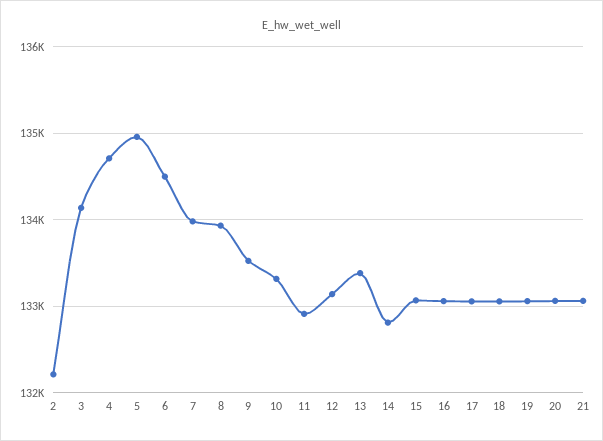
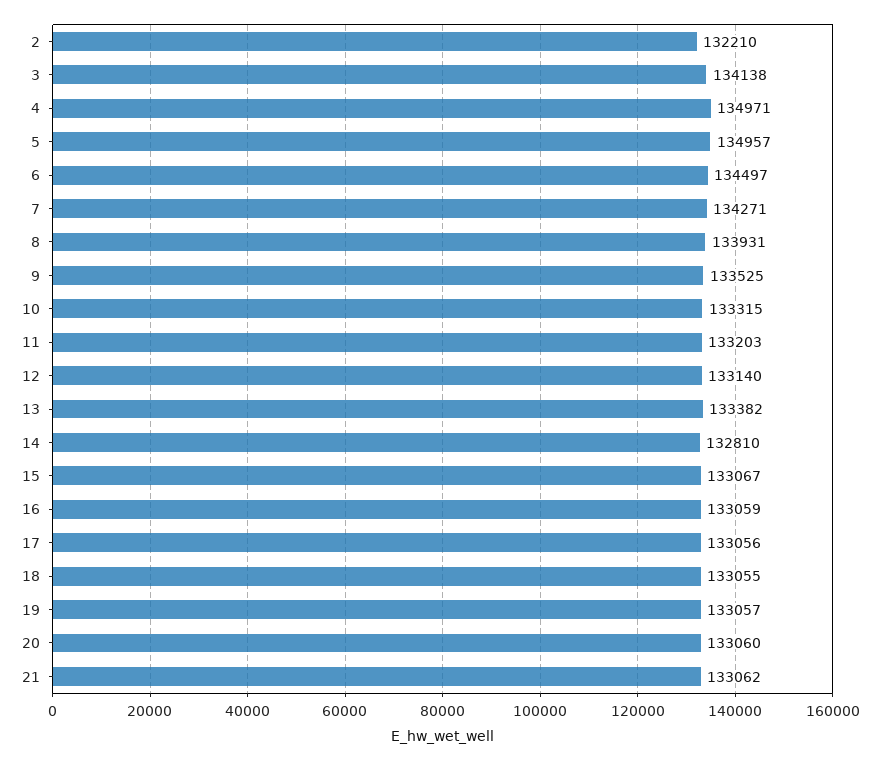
  {
    "2": 132210,
    "3": 134138,
-   "4": 134700,
+   "4": 134971,
    "5": 134957,
    "6": 134497,
-   "7": 134000,
+   "7": 134271,
    "8": 133931,
    "9": 133525,
    "10": 133315,
-   "11": 132900,
+   "11": 133203,
    "12": 133140,
    "13": 133382,
    "14": 132810,
    "15": 133067,
    "16": 133059,
    "17": 133056,
    "18": 133055,
    "19": 133057,
    "20": 133060,
    "21": 133062
  }

